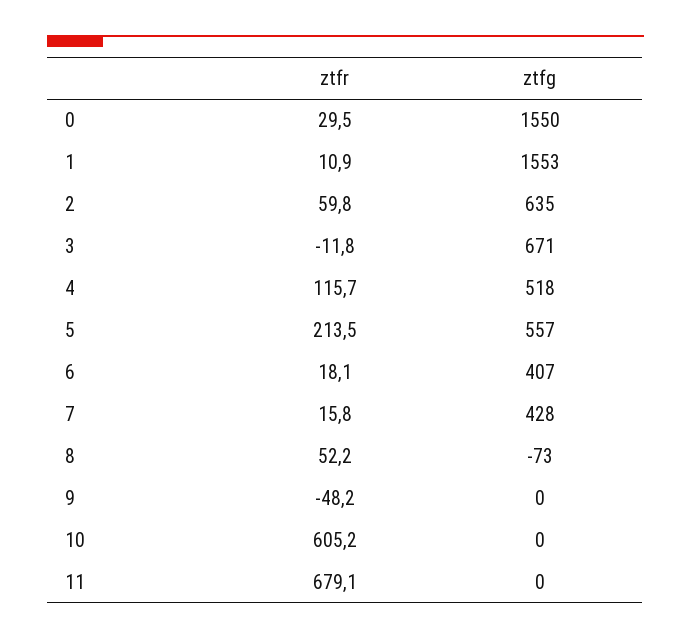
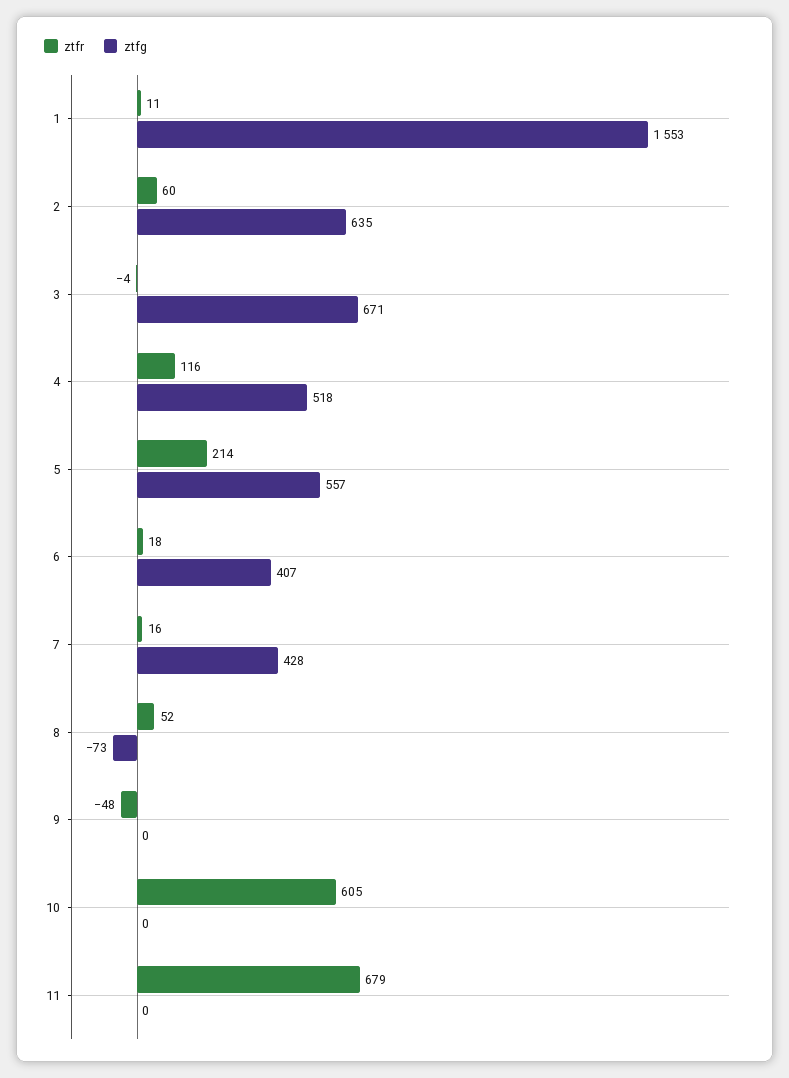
  {
    "ztfr": {
-     "0": 29.5,
      "1": 10.9,
      "2": 59.8,
-     "3": -11.8,
+     "3": -4,
      "4": 115.7,
      "5": 213.5,
      "6": 18.1,
      "7": 15.8,
      "8": 52.2,
      "9": -48.2,
      "10": 605.2,
      "11": 679.1
    },
    "ztfg": {
-     "0": 1550,
      "1": 1553,
      "2": 635,
      "3": 671,
      "4": 518,
      "5": 557,
      "6": 407,
      "7": 428,
      "8": -73,
      "9": 0,
      "10": 0,
      "11": 0
    }
  }

